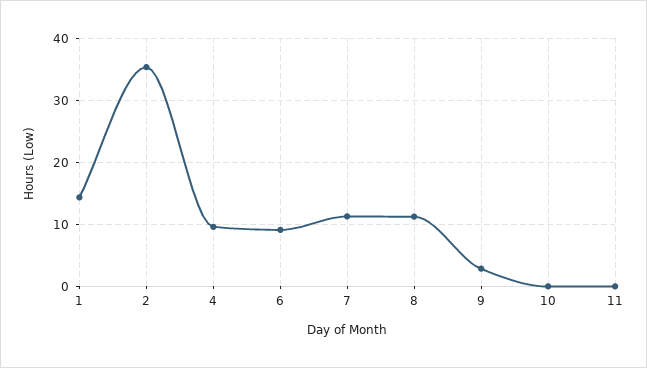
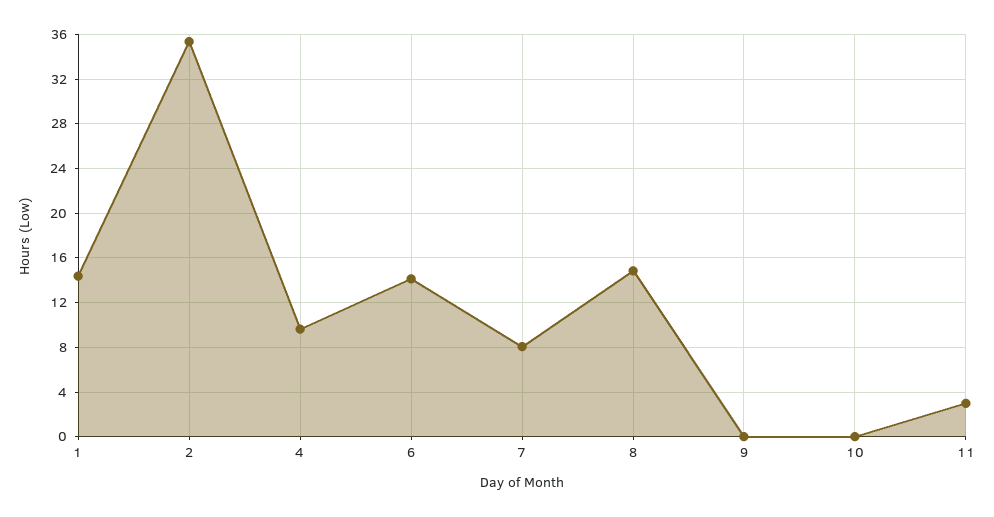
  {
    "1": 14,
    "2": 35,
    "4": 10,
-   "6": 9,
+   "6": 14,
-   "7": 11,
+   "7": 8,
-   "8": 11,
+   "8": 15,
-   "9": 3,
+   "9": 0,
    "10": 0,
-   "11": 0
+   "11": 3
  }

